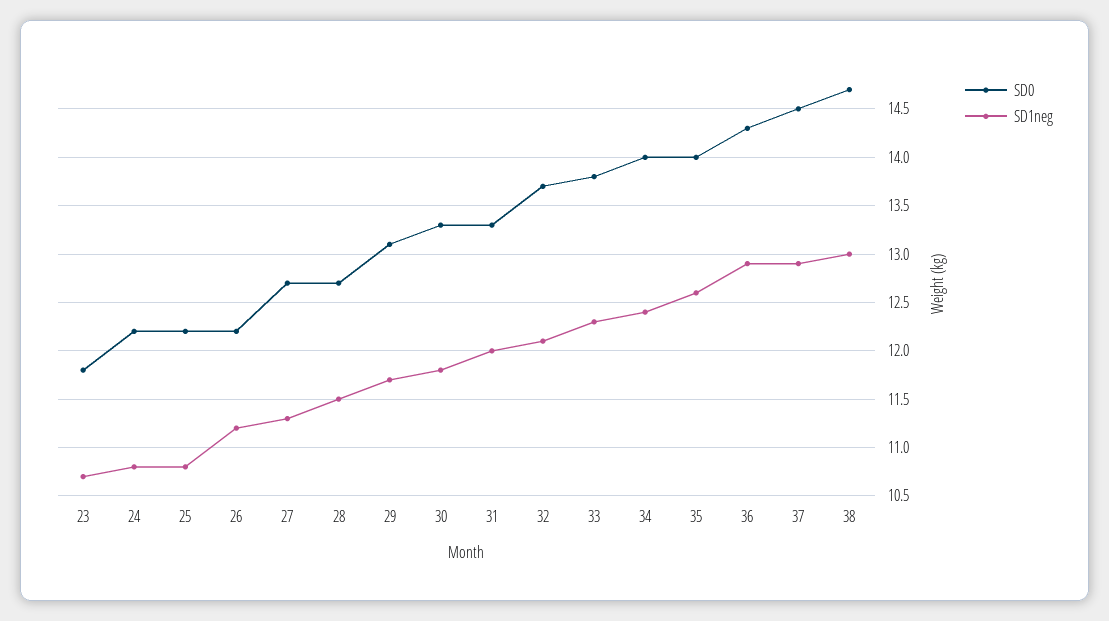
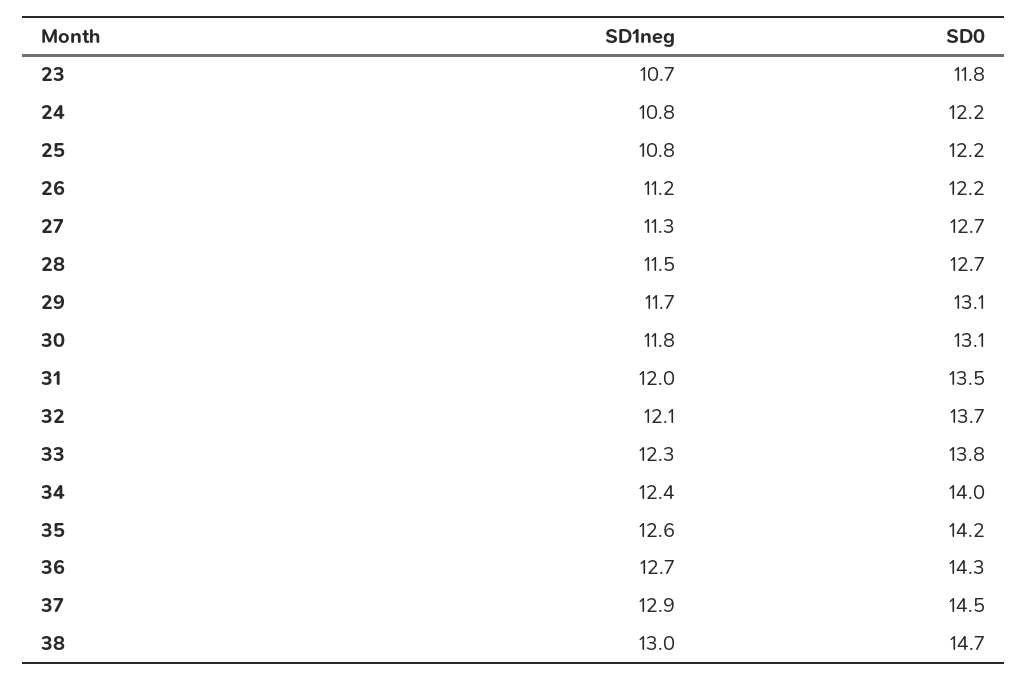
  {
    "SD0": {
      "23": 11.8,
      "24": 12.2,
      "25": 12.2,
      "26": 12.2,
      "27": 12.7,
      "28": 12.7,
      "29": 13.1,
-     "30": 13.3,
+     "30": 13.1,
-     "31": 13.3,
+     "31": 13.5,
      "32": 13.7,
      "33": 13.8,
      "34": 14,
-     "35": 14,
+     "35": 14.2,
      "36": 14.3,
      "37": 14.5,
      "38": 14.7
    },
    "SD1neg": {
      "23": 10.7,
      "24": 10.8,
      "25": 10.8,
      "26": 11.2,
      "27": 11.3,
      "28": 11.5,
      "29": 11.7,
      "30": 11.8,
      "31": 12,
      "32": 12.1,
      "33": 12.3,
      "34": 12.4,
      "35": 12.6,
-     "36": 12.9,
+     "36": 12.7,
      "37": 12.9,
      "38": 13
    }
  }

